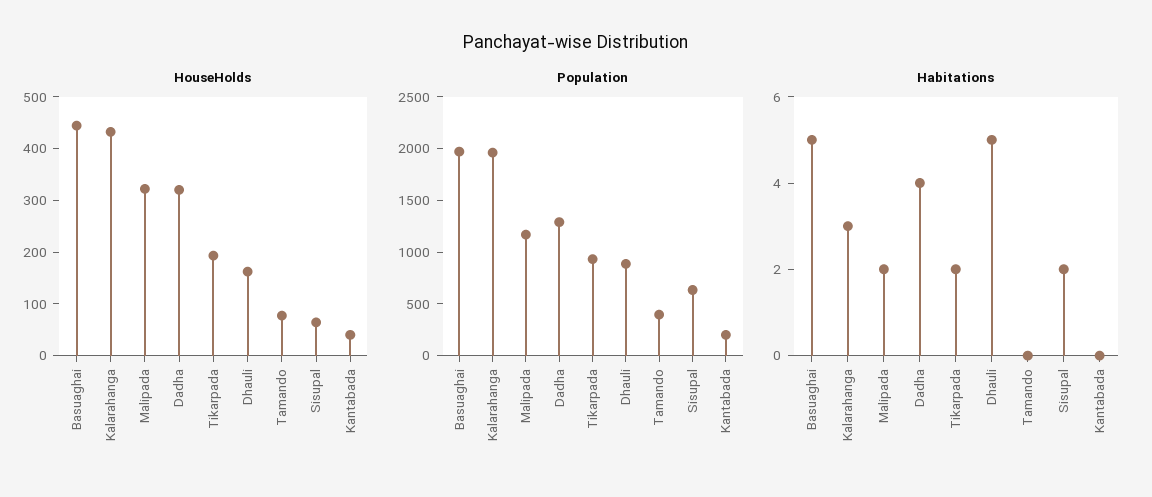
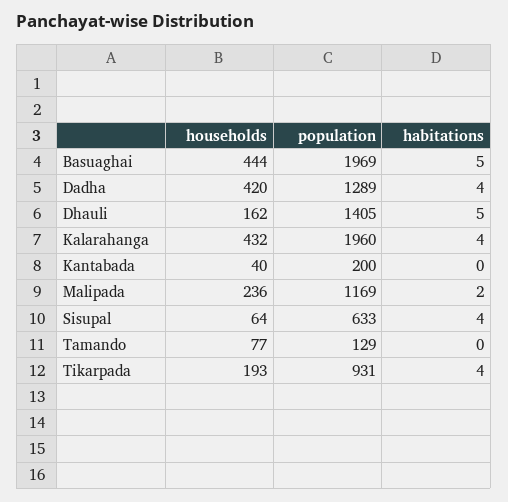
  {
    "HouseHolds": {
      "Basuaghai": 444,
      "Kalarahanga": 432,
-     "Malipada": 320,
+     "Malipada": 236,
-     "Dadha": 320,
+     "Dadha": 420,
      "Tikarpada": 193,
      "Dhauli": 162,
      "Tamando": 77,
      "Sisupal": 64,
      "Kantabada": 40
    },
    "Population": {
      "Basuaghai": 1969,
      "Kalarahanga": 1960,
      "Malipada": 1169,
      "Dadha": 1289,
      "Tikarpada": 931,
-     "Dhauli": 900,
+     "Dhauli": 1405,
-     "Tamando": 400,
+     "Tamando": 129,
      "Sisupal": 633,
      "Kantabada": 200
    },
    "Habitations": {
      "Basuaghai": 5,
-     "Kalarahanga": 3,
+     "Kalarahanga": 4,
      "Malipada": 2,
      "Dadha": 4,
-     "Tikarpada": 2,
+     "Tikarpada": 4,
      "Dhauli": 5,
      "Tamando": 0,
-     "Sisupal": 2,
+     "Sisupal": 4,
      "Kantabada": 0
    }
  }

